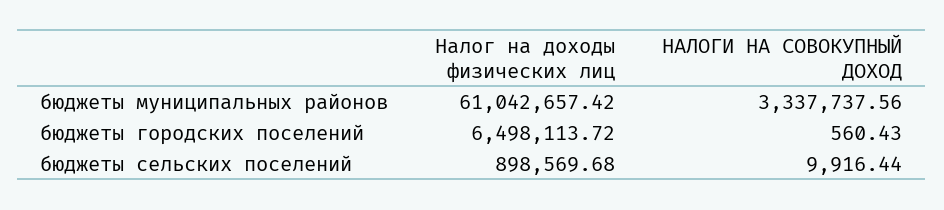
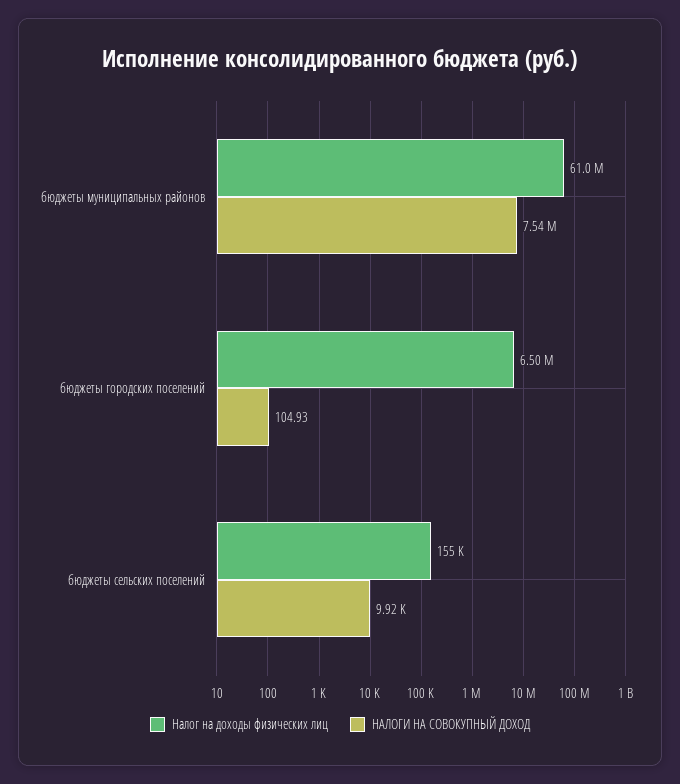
  {
    "Налог на доходы физических лиц": {
      "бюджеты муниципальных районов": 61042657.42,
      "бюджеты городских поселений": 6498113.72,
-     "бюджеты сельских поселений": 898569.68
+     "бюджеты сельских поселений": 155000
    },
    "НАЛОГИ НА СОВОКУПНЫЙ ДОХОД": {
-     "бюджеты муниципальных районов": 3337737.56,
+     "бюджеты муниципальных районов": 7540000,
-     "бюджеты городских поселений": 560.43,
+     "бюджеты городских поселений": 104.93,
      "бюджеты сельских поселений": 9916.44
    }
  }

